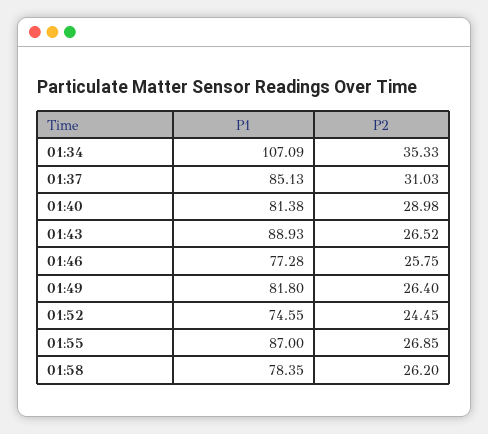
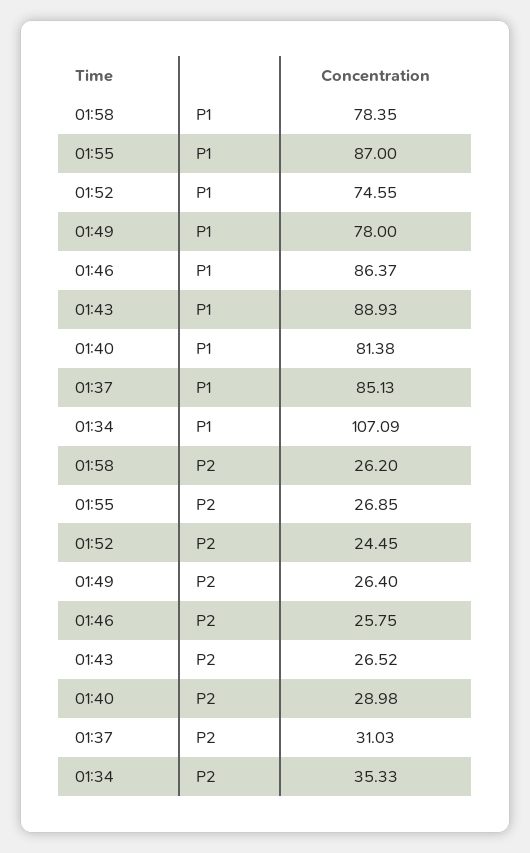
  {
    "P1": {
      "01:34": 107.09,
      "01:37": 85.13,
      "01:40": 81.38,
      "01:43": 88.93,
-     "01:46": 77.28,
+     "01:46": 86.37,
-     "01:49": 81.8,
+     "01:49": 78,
      "01:52": 74.55,
      "01:55": 87,
      "01:58": 78.35
    },
    "P2": {
      "01:34": 35.33,
      "01:37": 31.03,
      "01:40": 28.98,
      "01:43": 26.52,
      "01:46": 25.75,
      "01:49": 26.4,
      "01:52": 24.45,
      "01:55": 26.85,
      "01:58": 26.2
    }
  }

